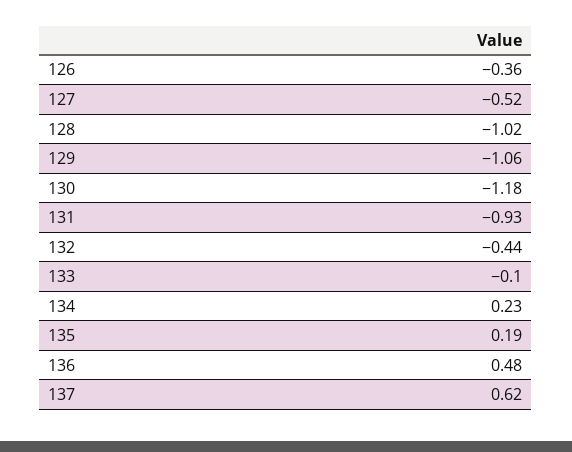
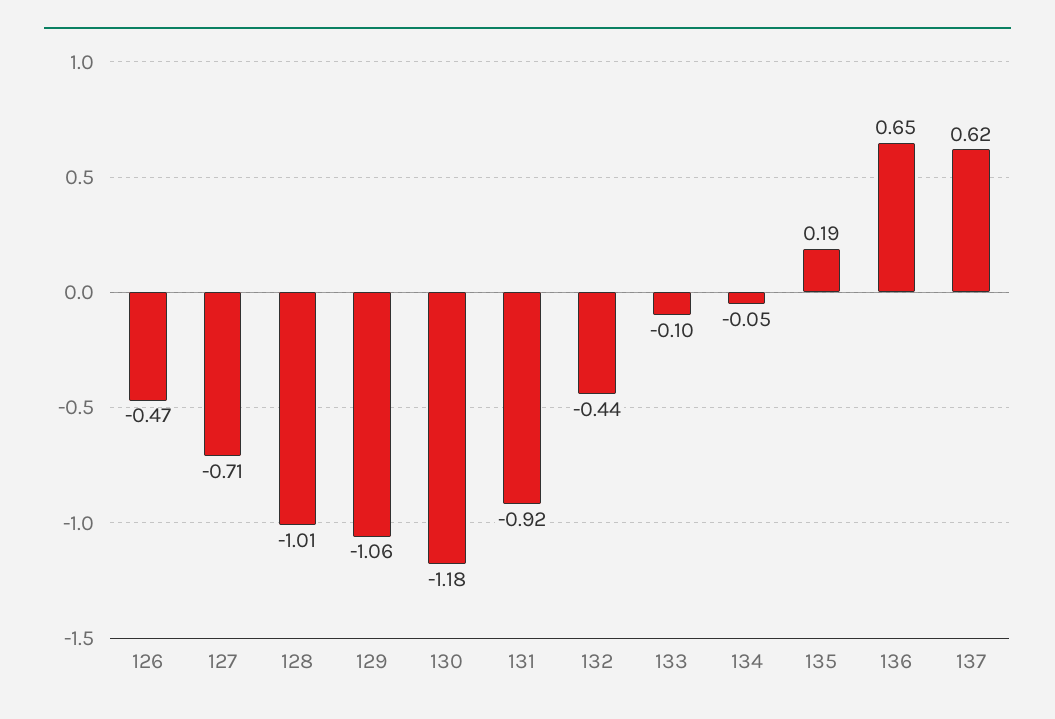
  {
-   "126": -0.36,
+   "126": -0.47,
-   "127": -0.52,
+   "127": -0.71,
-   "128": -1.02,
+   "128": -1.01,
    "129": -1.06,
    "130": -1.18,
-   "131": -0.93,
+   "131": -0.92,
    "132": -0.44,
    "133": -0.1,
-   "134": 0.23,
+   "134": -0.05,
    "135": 0.19,
-   "136": 0.48,
+   "136": 0.65,
    "137": 0.62
  }

